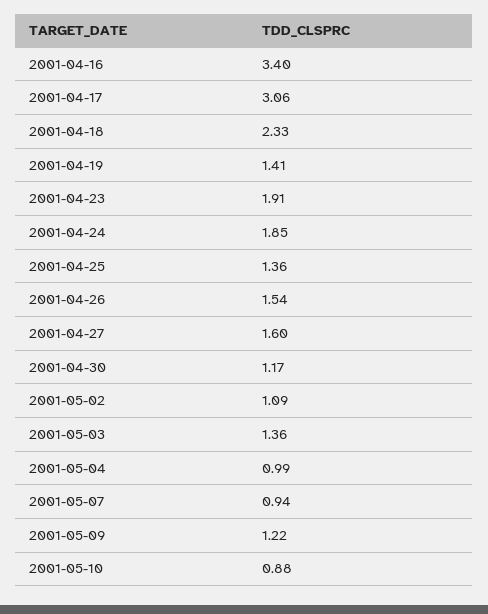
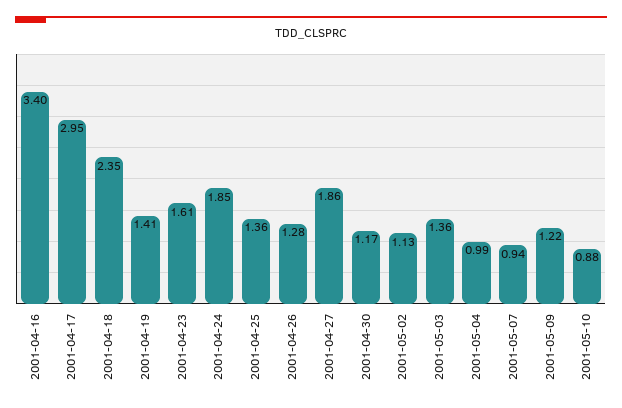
  {
    "2001-04-16": 3.4,
-   "2001-04-17": 3.06,
+   "2001-04-17": 2.95,
-   "2001-04-18": 2.33,
+   "2001-04-18": 2.35,
    "2001-04-19": 1.41,
-   "2001-04-23": 1.91,
+   "2001-04-23": 1.61,
    "2001-04-24": 1.85,
    "2001-04-25": 1.36,
-   "2001-04-26": 1.54,
+   "2001-04-26": 1.28,
-   "2001-04-27": 1.6,
+   "2001-04-27": 1.86,
    "2001-04-30": 1.17,
-   "2001-05-02": 1.09,
+   "2001-05-02": 1.13,
    "2001-05-03": 1.36,
    "2001-05-04": 0.99,
    "2001-05-07": 0.94,
    "2001-05-09": 1.22,
    "2001-05-10": 0.88
  }

